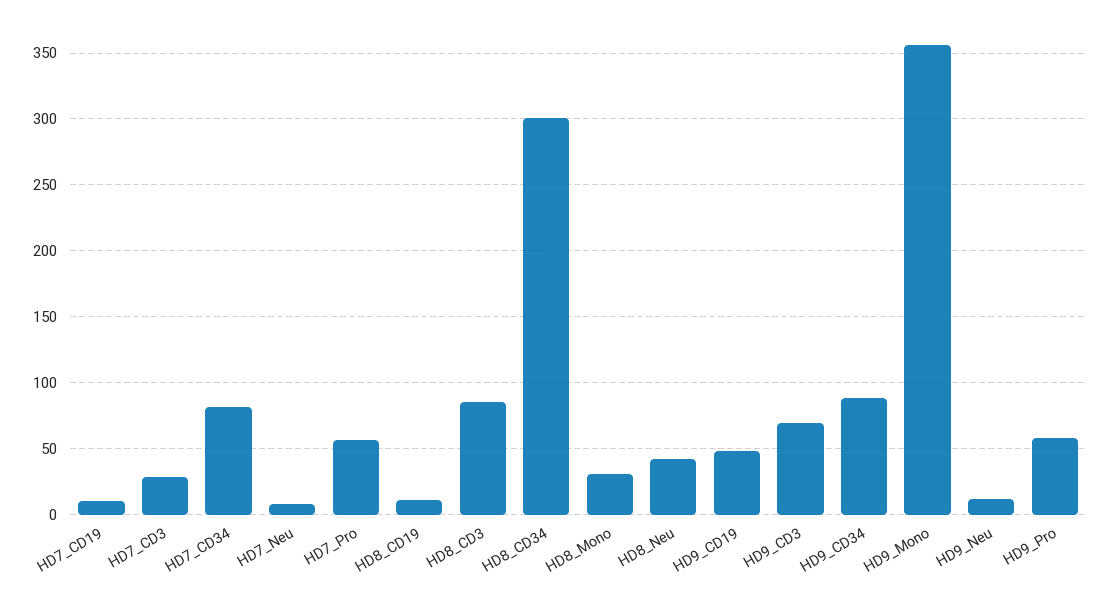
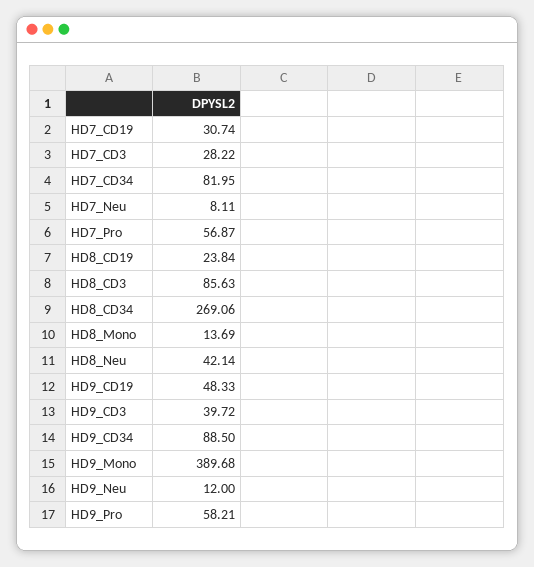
  {
-   "HD7_CD19": 10,
+   "HD7_CD19": 30.74,
    "HD7_CD3": 28.22,
    "HD7_CD34": 81.95,
    "HD7_Neu": 8.11,
    "HD7_Pro": 56.87,
-   "HD8_CD19": 10,
+   "HD8_CD19": 23.84,
    "HD8_CD3": 85.63,
-   "HD8_CD34": 300,
+   "HD8_CD34": 269.06,
-   "HD8_Mono": 30,
+   "HD8_Mono": 13.69,
    "HD8_Neu": 42.14,
    "HD9_CD19": 48.33,
-   "HD9_CD3": 70,
+   "HD9_CD3": 39.72,
    "HD9_CD34": 88.5,
-   "HD9_Mono": 355,
+   "HD9_Mono": 389.68,
    "HD9_Neu": 12,
    "HD9_Pro": 58.21
  }

